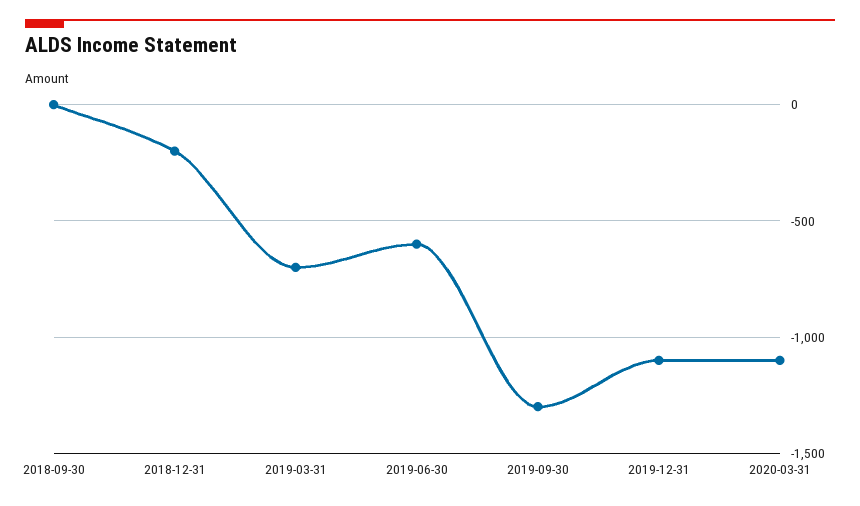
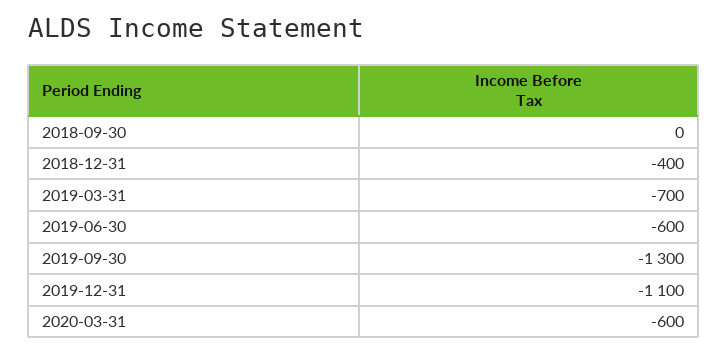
  {
    "2018-09-30": 0,
-   "2018-12-31": -200,
+   "2018-12-31": -400,
    "2019-03-31": -700,
    "2019-06-30": -600,
    "2019-09-30": -1300,
    "2019-12-31": -1100,
-   "2020-03-31": -1100
+   "2020-03-31": -600
  }

